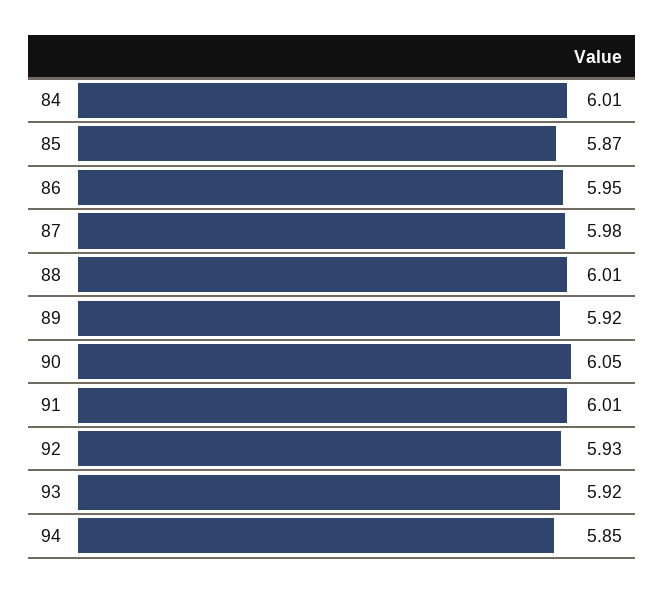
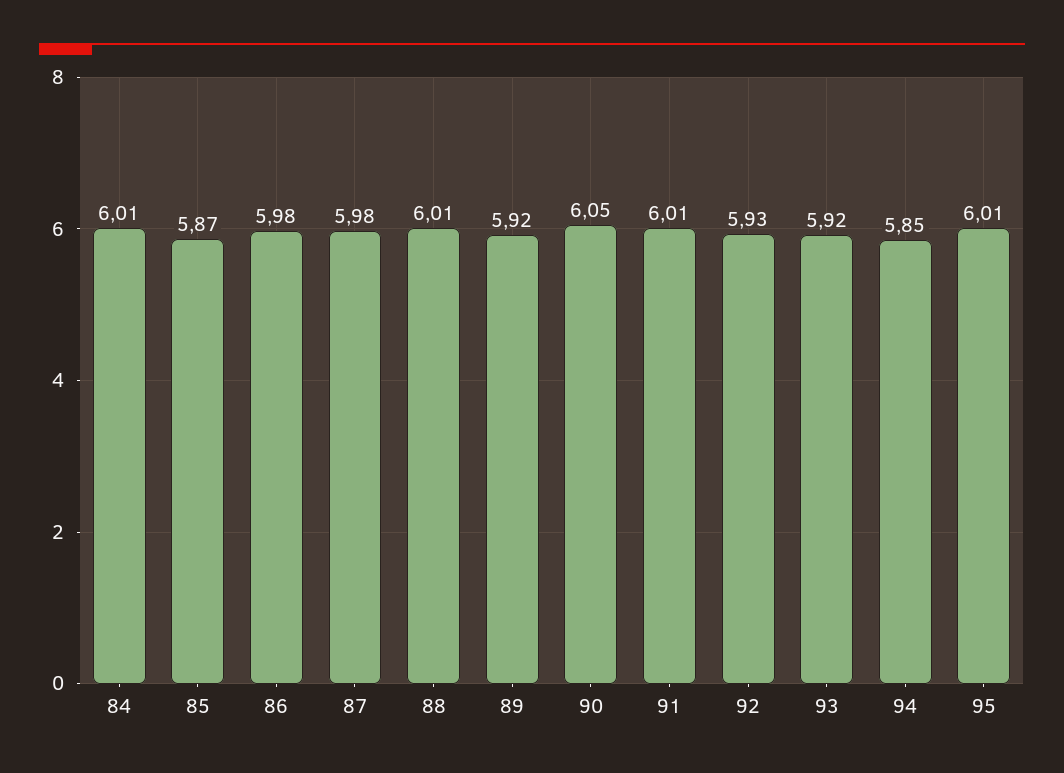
  {
    "84": 6.01,
    "85": 5.87,
-   "86": 5.95,
+   "86": 5.98,
    "87": 5.98,
    "88": 6.01,
    "89": 5.92,
    "90": 6.05,
    "91": 6.01,
    "92": 5.93,
    "93": 5.92,
-   "94": 5.85
+   "94": 5.85,
+   "95": 6.01
  }

